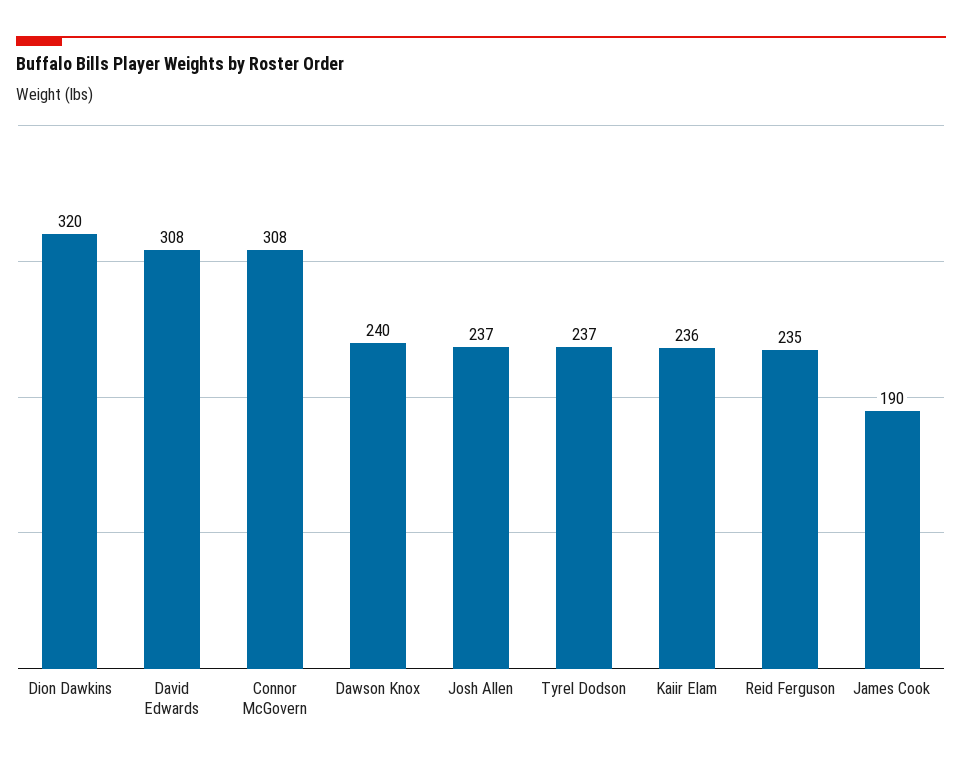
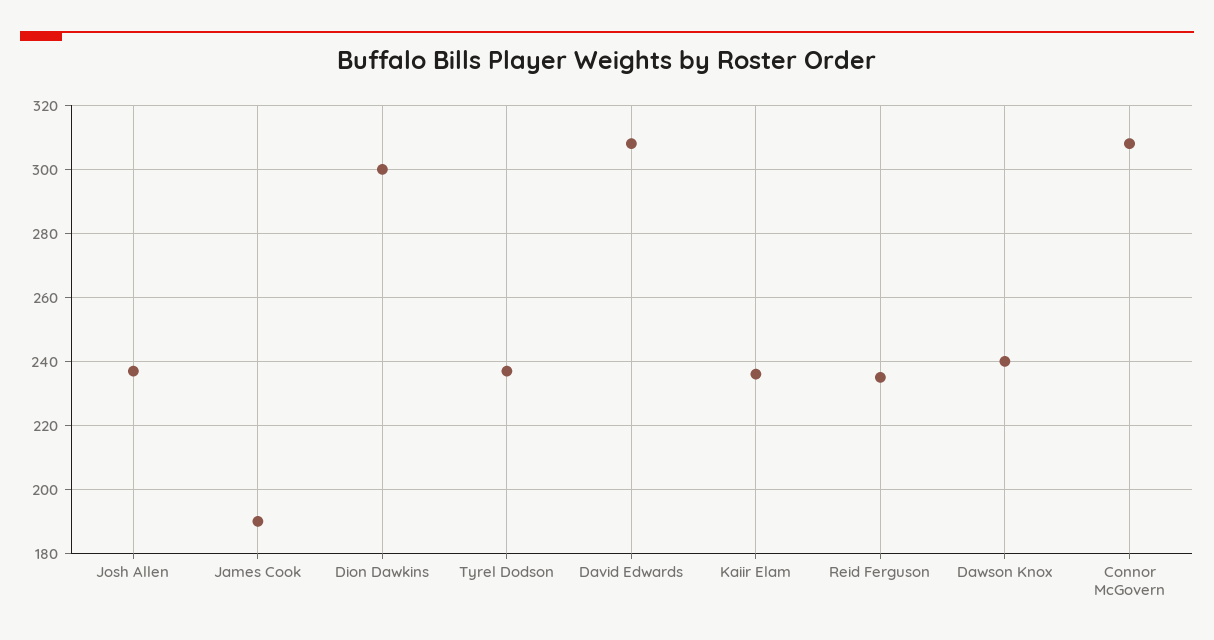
  {
-   "Dion Dawkins": 320,
+   "Dion Dawkins": 300,
    "David Edwards": 308,
    "Connor McGovern": 308,
    "Dawson Knox": 240,
    "Josh Allen": 237,
    "Tyrel Dodson": 237,
    "Kaiir Elam": 236,
    "Reid Ferguson": 235,
    "James Cook": 190
  }

